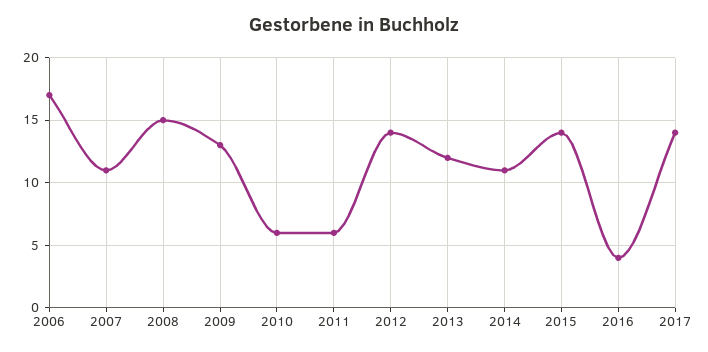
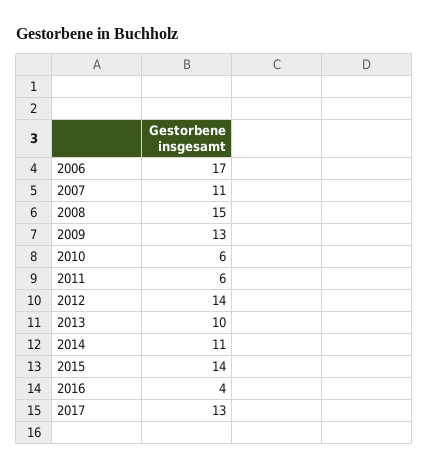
  {
    "2006": 17,
    "2007": 11,
    "2008": 15,
    "2009": 13,
    "2010": 6,
    "2011": 6,
    "2012": 14,
-   "2013": 12,
+   "2013": 10,
    "2014": 11,
    "2015": 14,
    "2016": 4,
-   "2017": 14
+   "2017": 13
  }

